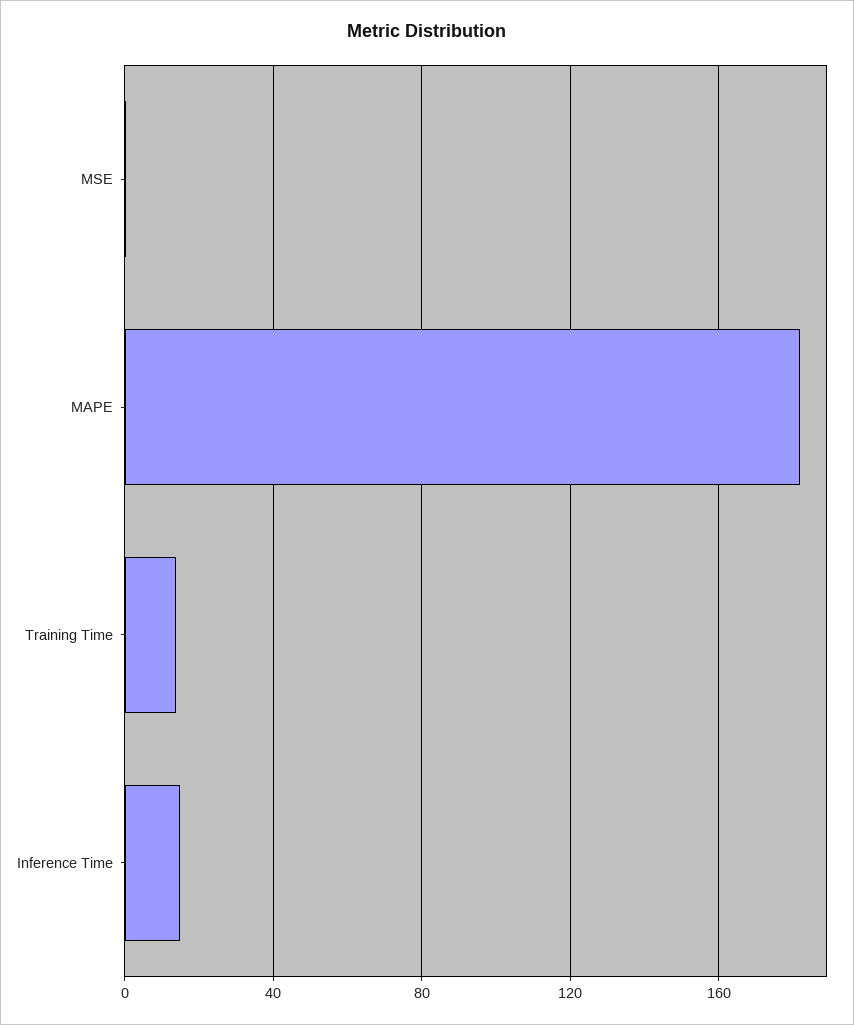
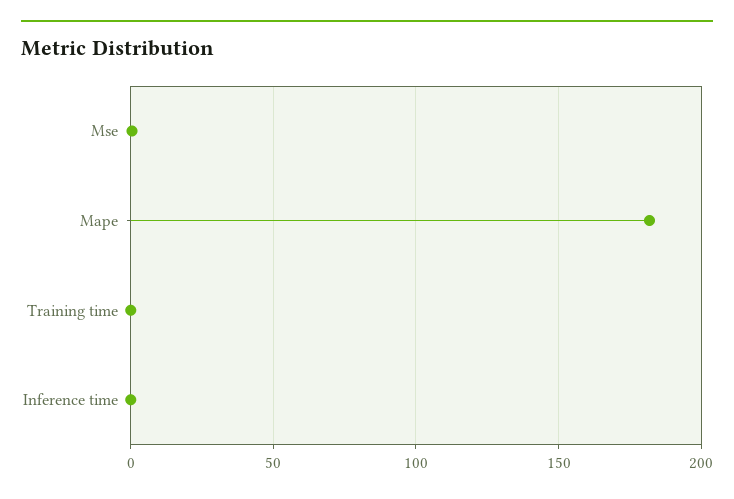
  {
    "MSE": 0,
    "MAPE": 180,
-   "Training Time": 15,
+   "Training Time": 0,
-   "Inference Time": 15
+   "Inference Time": 0
  }

